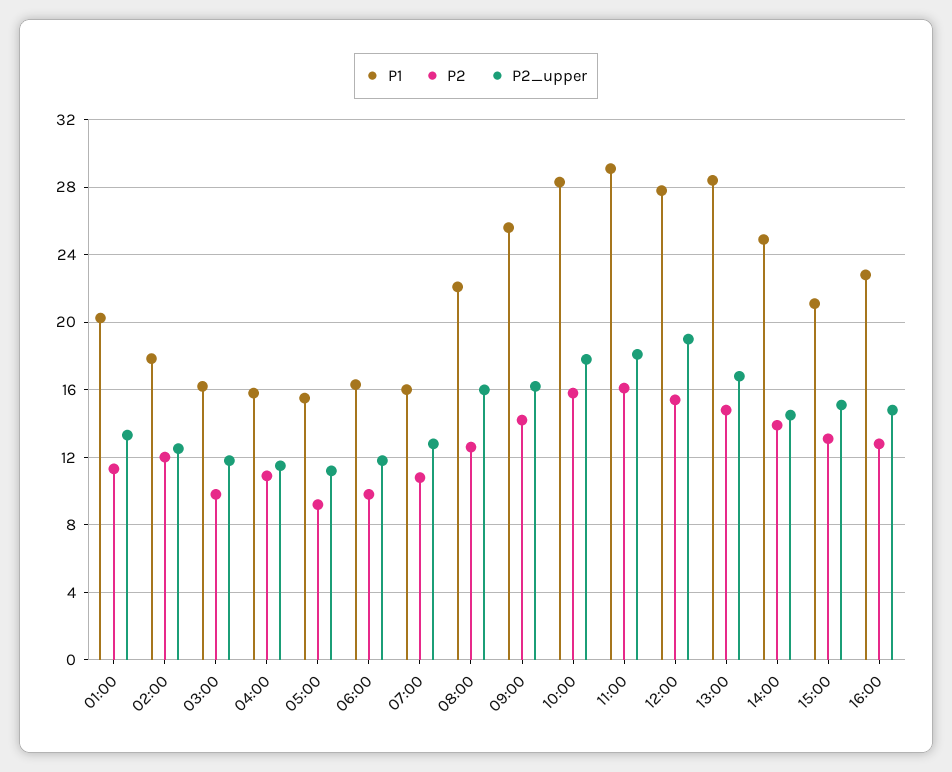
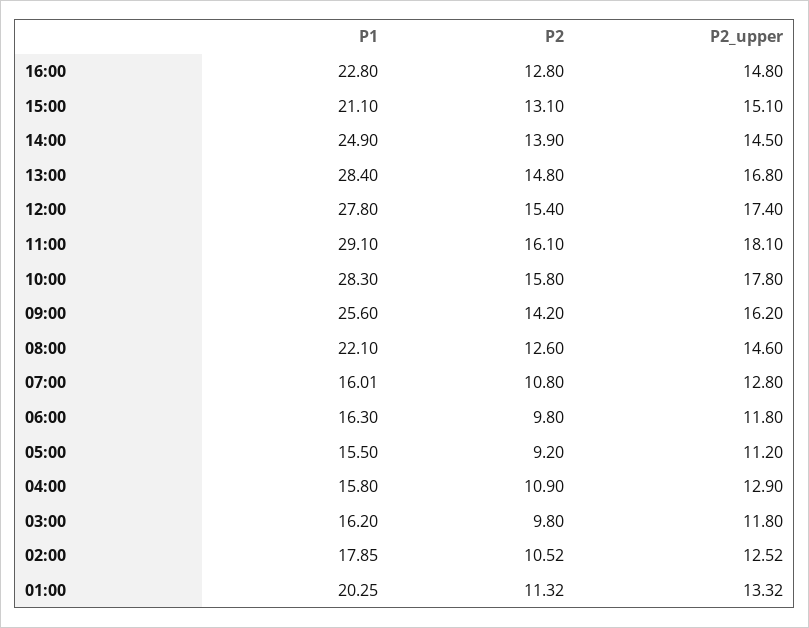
  {
    "P1": {
      "01:00": 20.25,
      "02:00": 17.85,
      "03:00": 16.2,
      "04:00": 15.8,
      "05:00": 15.5,
      "06:00": 16.3,
      "07:00": 16.01,
      "08:00": 22.1,
      "09:00": 25.6,
      "10:00": 28.3,
      "11:00": 29.1,
      "12:00": 27.8,
      "13:00": 28.4,
      "14:00": 24.9,
      "15:00": 21.1,
      "16:00": 22.8
    },
    "P2": {
      "01:00": 11.32,
-     "02:00": 12,
+     "02:00": 10.52,
      "03:00": 9.8,
      "04:00": 10.9,
      "05:00": 9.2,
      "06:00": 9.8,
      "07:00": 10.8,
      "08:00": 12.6,
      "09:00": 14.2,
      "10:00": 15.8,
      "11:00": 16.1,
      "12:00": 15.4,
      "13:00": 14.8,
      "14:00": 13.9,
      "15:00": 13.1,
      "16:00": 12.8
    },
    "P2_upper": {
      "01:00": 13.32,
      "02:00": 12.52,
      "03:00": 11.8,
-     "04:00": 11.5,
+     "04:00": 12.9,
      "05:00": 11.2,
      "06:00": 11.8,
      "07:00": 12.8,
-     "08:00": 16,
+     "08:00": 14.6,
      "09:00": 16.2,
      "10:00": 17.8,
      "11:00": 18.1,
-     "12:00": 19,
+     "12:00": 17.4,
      "13:00": 16.8,
      "14:00": 14.5,
      "15:00": 15.1,
      "16:00": 14.8
    }
  }

